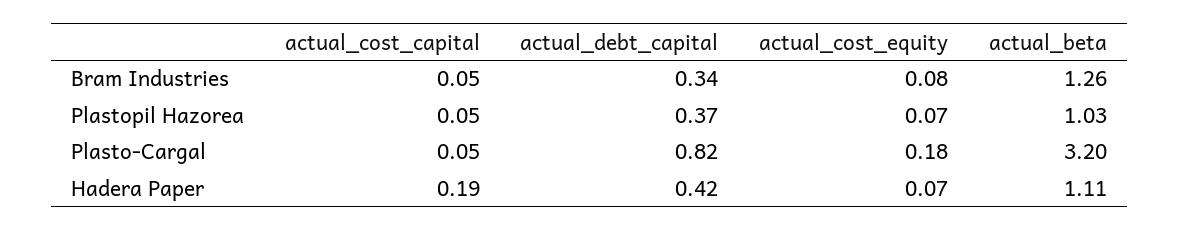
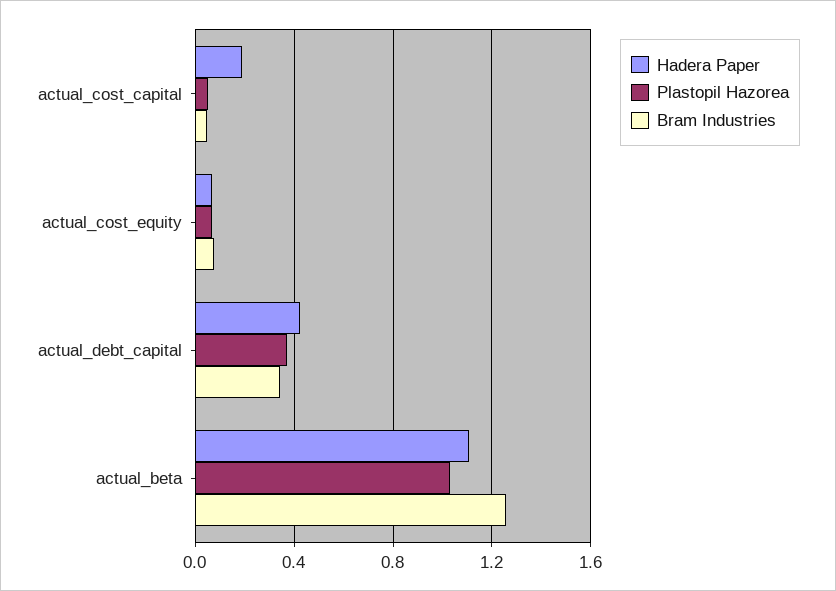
  {
    "Bram Industries": {
      "actual_cost_capital": 0.05,
      "actual_debt_capital": 0.34,
      "actual_cost_equity": 0.08,
      "actual_beta": 1.26
    },
    "Plastopil Hazorea": {
      "actual_cost_capital": 0.05,
      "actual_debt_capital": 0.37,
      "actual_cost_equity": 0.07,
      "actual_beta": 1.03
    },
-   "Plasto-Cargal": {
-     "actual_cost_capital": 0.05,
-     "actual_debt_capital": 0.82,
-     "actual_cost_equity": 0.18,
-     "actual_beta": 3.2
-   },
    "Hadera Paper": {
      "actual_cost_capital": 0.19,
      "actual_debt_capital": 0.42,
      "actual_cost_equity": 0.07,
      "actual_beta": 1.11
    }
  }

